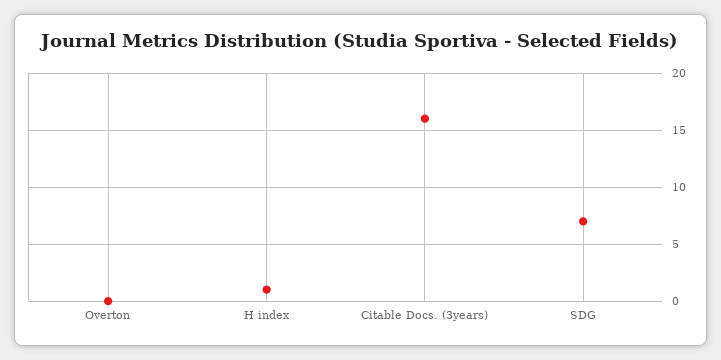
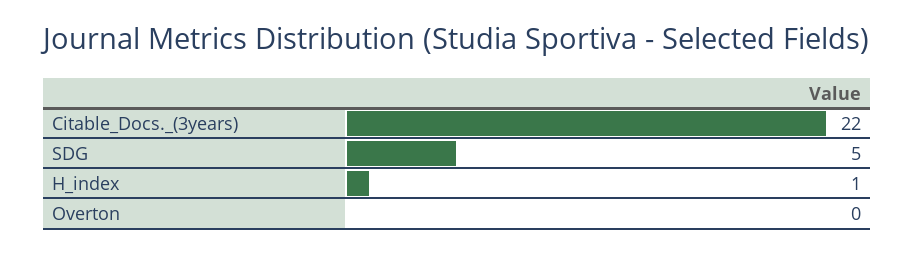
  {
    "Overton": 0,
    "H index": 1,
-   "Citable Docs. (3years)": 16,
+   "Citable Docs. (3years)": 22,
-   "SDG": 7
+   "SDG": 5
  }

